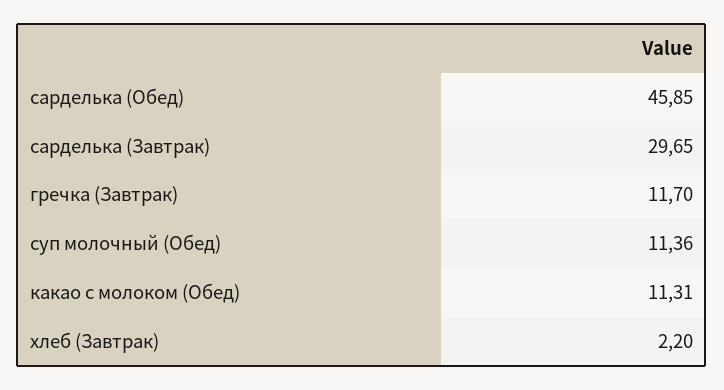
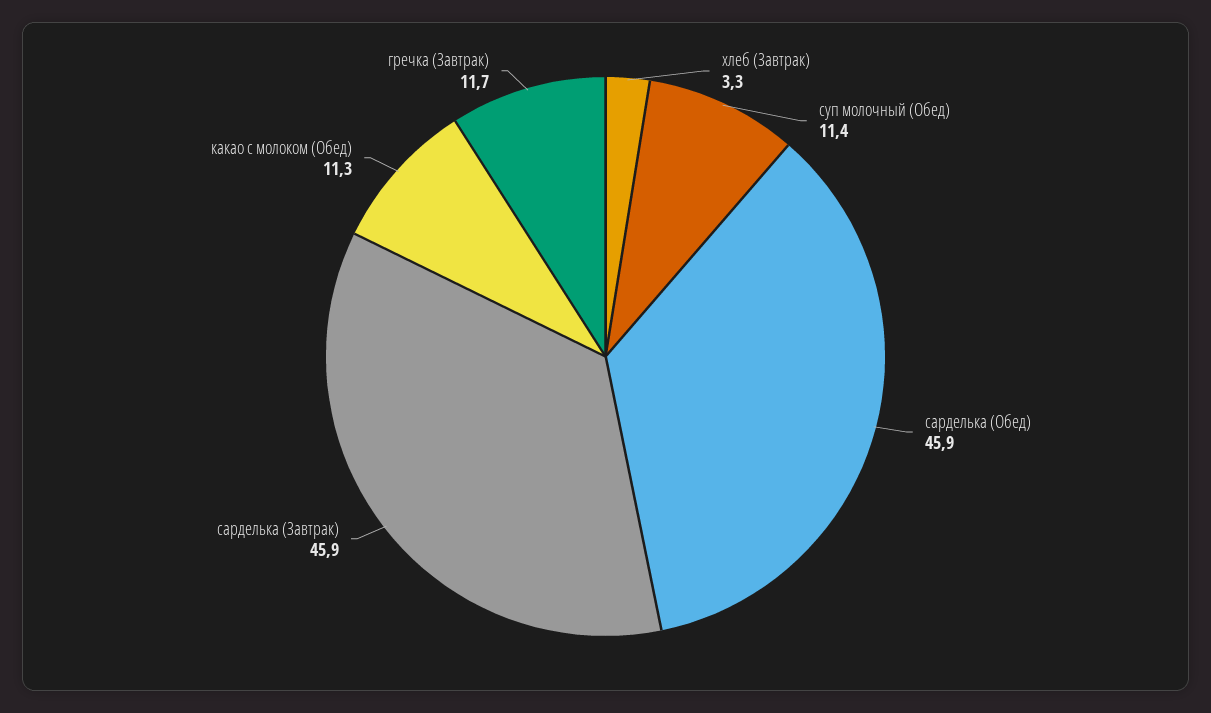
  {
    "сарделька (Обед)": 45.85,
-   "сарделька (Завтрак)": 29.65,
+   "сарделька (Завтрак)": 45.9,
    "гречка (Завтрак)": 11.7,
    "суп молочный (Обед)": 11.36,
    "какао с молоком (Обед)": 11.31,
-   "хлеб (Завтрак)": 2.2
+   "хлеб (Завтрак)": 3.3
  }

